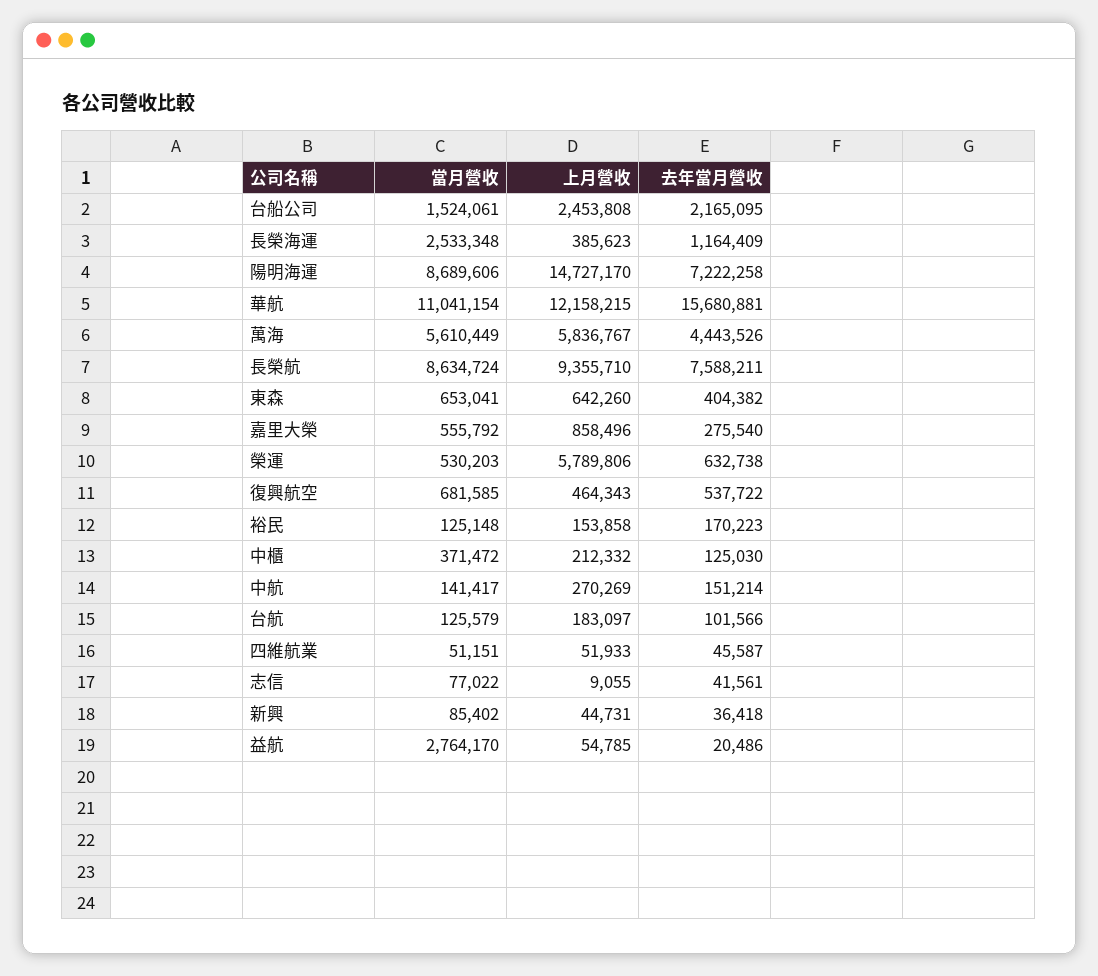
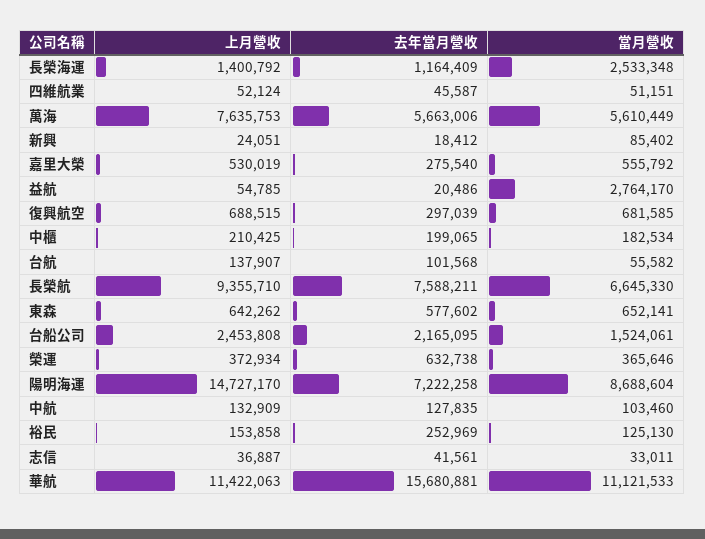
  {
    "當月營收": {
      "台船公司": 1524061,
      "長榮海運": 2533348,
-     "陽明海運": 8689606,
+     "陽明海運": 8688604,
-     "華航": 11041154,
+     "華航": 11121533,
      "萬海": 5610449,
-     "長榮航": 8634724,
+     "長榮航": 6645330,
-     "東森": 653041,
+     "東森": 652141,
      "嘉里大榮": 555792,
-     "榮運": 530203,
+     "榮運": 365646,
      "復興航空": 681585,
-     "裕民": 125148,
+     "裕民": 125130,
-     "中櫃": 371472,
+     "中櫃": 182534,
-     "中航": 141417,
+     "中航": 103460,
-     "台航": 125579,
+     "台航": 55582,
      "四維航業": 51151,
-     "志信": 77022,
+     "志信": 33011,
      "新興": 85402,
      "益航": 2764170
    },
    "上月營收": {
      "台船公司": 2453808,
-     "長榮海運": 385623,
+     "長榮海運": 1400792,
      "陽明海運": 14727170,
-     "華航": 12158215,
+     "華航": 11422063,
-     "萬海": 5836767,
+     "萬海": 7635753,
      "長榮航": 9355710,
-     "東森": 642260,
+     "東森": 642262,
-     "嘉里大榮": 858496,
+     "嘉里大榮": 530019,
-     "榮運": 5789806,
+     "榮運": 372934,
-     "復興航空": 464343,
+     "復興航空": 688515,
      "裕民": 153858,
-     "中櫃": 212332,
+     "中櫃": 210425,
-     "中航": 270269,
+     "中航": 132909,
-     "台航": 183097,
+     "台航": 137907,
-     "四維航業": 51933,
+     "四維航業": 52124,
-     "志信": 9055,
+     "志信": 36887,
-     "新興": 44731,
+     "新興": 24051,
      "益航": 54785
    },
    "去年當月營收": {
      "台船公司": 2165095,
      "長榮海運": 1164409,
      "陽明海運": 7222258,
      "華航": 15680881,
-     "萬海": 4443526,
+     "萬海": 5663006,
      "長榮航": 7588211,
-     "東森": 404382,
+     "東森": 577602,
      "嘉里大榮": 275540,
      "榮運": 632738,
-     "復興航空": 537722,
+     "復興航空": 297039,
-     "裕民": 170223,
+     "裕民": 252969,
-     "中櫃": 125030,
+     "中櫃": 199065,
-     "中航": 151214,
+     "中航": 127835,
-     "台航": 101566,
+     "台航": 101568,
      "四維航業": 45587,
      "志信": 41561,
-     "新興": 36418,
+     "新興": 18412,
      "益航": 20486
    }
  }

